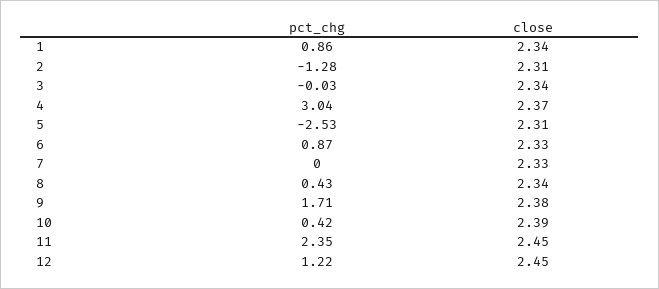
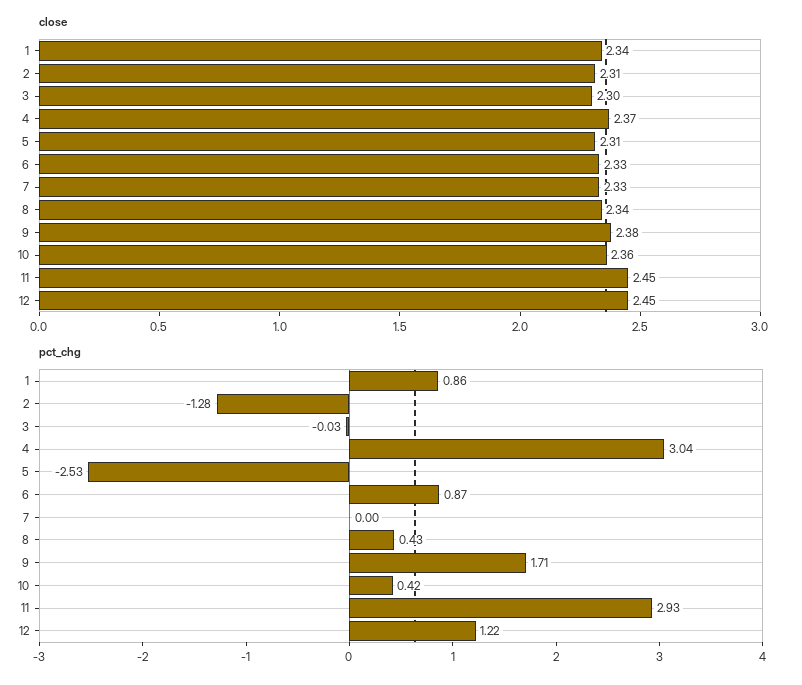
  {
    "pct_chg": {
      "1": 0.86,
      "2": -1.28,
      "3": -0.03,
      "4": 3.04,
      "5": -2.53,
      "6": 0.87,
      "7": 0,
      "8": 0.43,
      "9": 1.71,
      "10": 0.42,
-     "11": 2.35,
+     "11": 2.93,
      "12": 1.22
    },
    "close": {
      "1": 2.34,
      "2": 2.31,
-     "3": 2.34,
+     "3": 2.3,
      "4": 2.37,
      "5": 2.31,
      "6": 2.33,
      "7": 2.33,
      "8": 2.34,
      "9": 2.38,
-     "10": 2.39,
+     "10": 2.36,
      "11": 2.45,
      "12": 2.45
    }
  }

